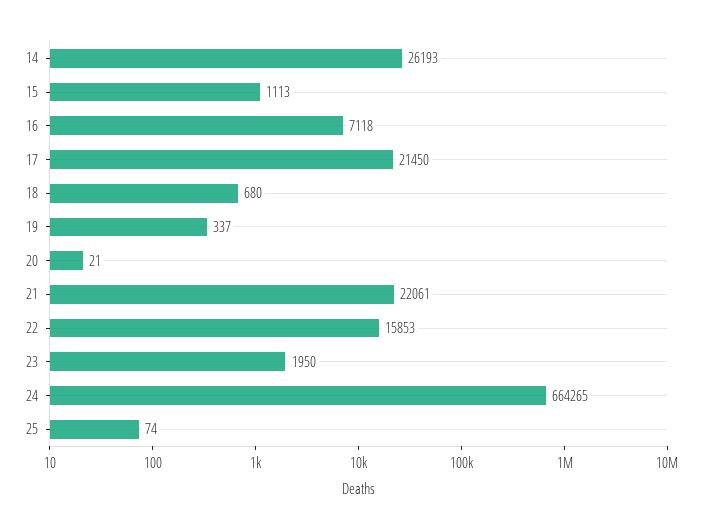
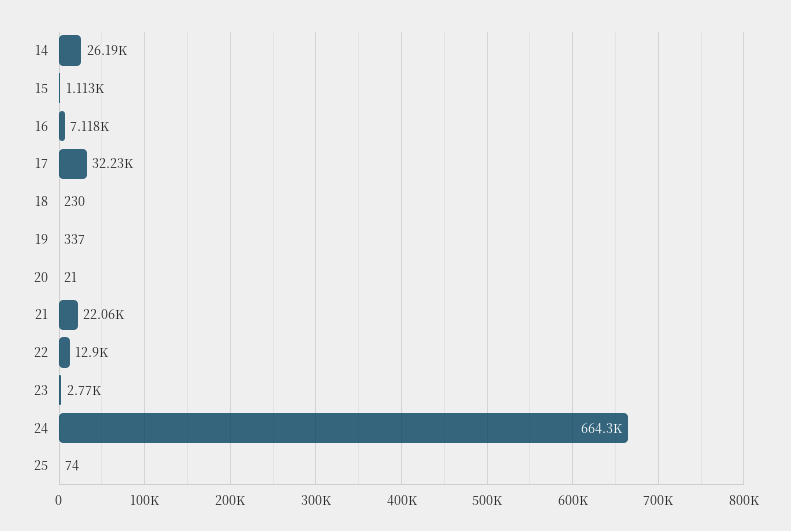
  {
    "14": 26193,
    "15": 1113,
    "16": 7118,
-   "17": 21450,
+   "17": 32230,
-   "18": 680,
+   "18": 230,
    "19": 337,
    "20": 21,
    "21": 22061,
-   "22": 15853,
+   "22": 12900,
-   "23": 1950,
+   "23": 2770,
    "24": 664265,
    "25": 74
  }

